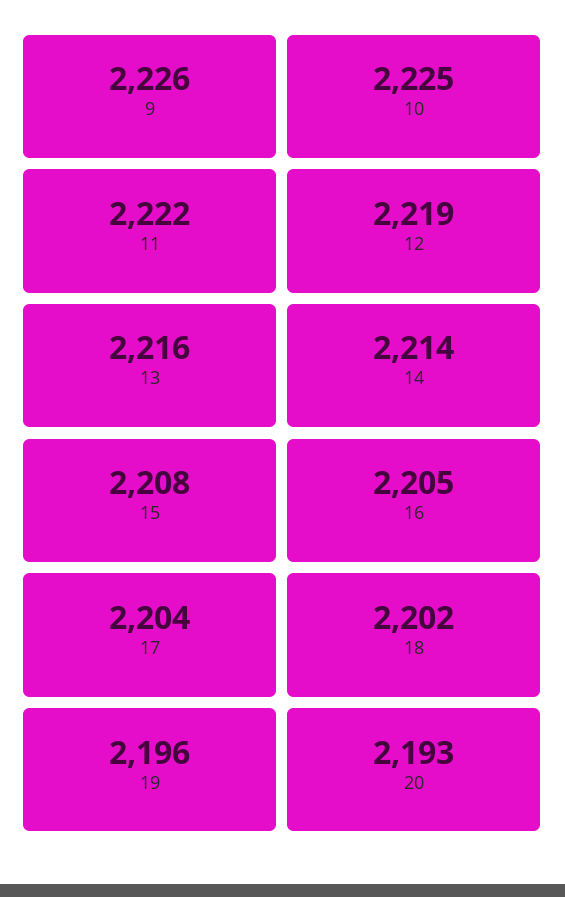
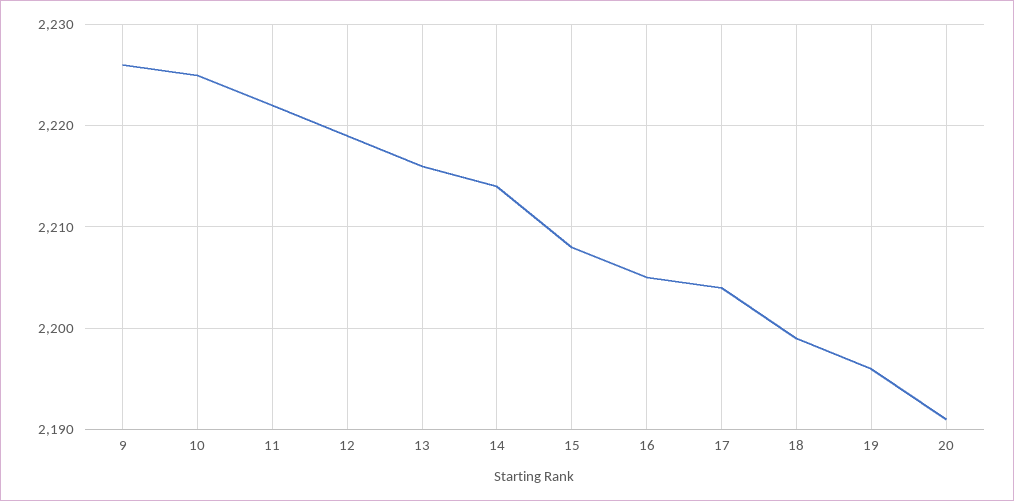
  {
    "9": 2226,
    "10": 2225,
    "11": 2222,
    "12": 2219,
    "13": 2216,
    "14": 2214,
    "15": 2208,
    "16": 2205,
    "17": 2204,
-   "18": 2202,
+   "18": 2199,
    "19": 2196,
-   "20": 2193
+   "20": 2191
  }

